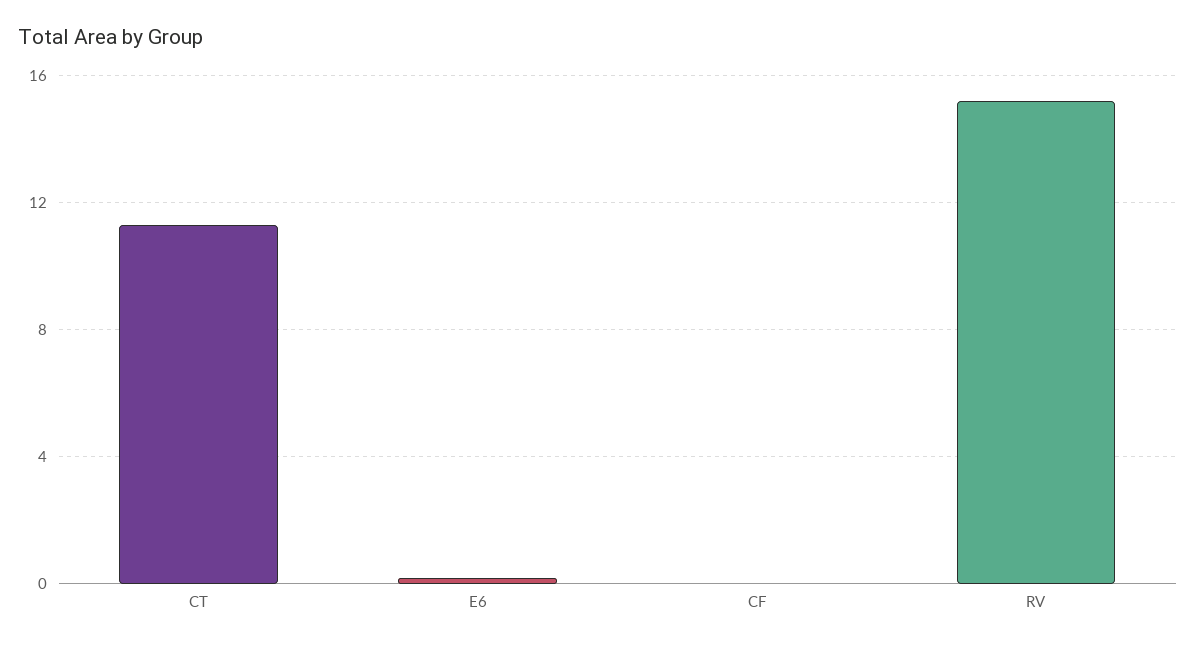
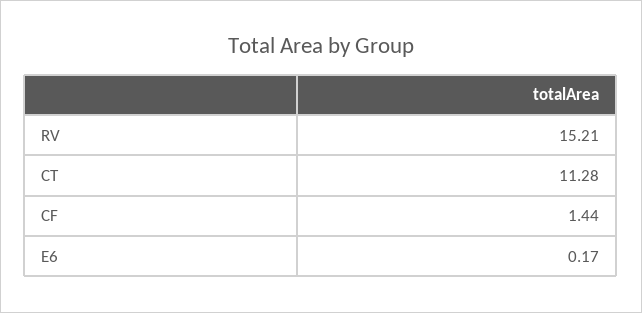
  {
    "CT": 11.28,
    "E6": 0.17,
-   "CF": 0,
+   "CF": 1.44,
    "RV": 15.21
  }

